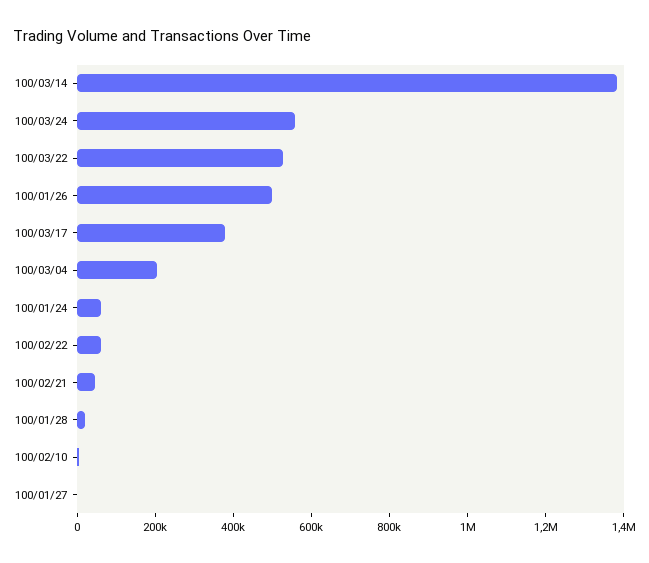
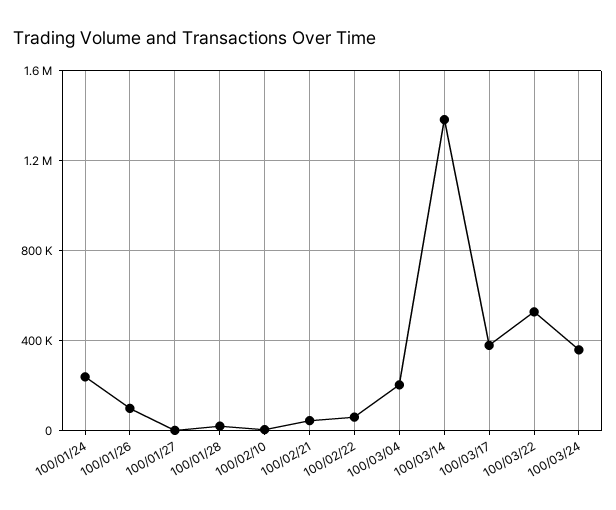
  {
    "100/03/14": 1400000,
-   "100/03/24": 550000,
+   "100/03/24": 350000,
    "100/03/22": 550000,
-   "100/01/26": 500000,
+   "100/01/26": 100000,
    "100/03/17": 400000,
    "100/03/04": 200000,
-   "100/01/24": 50000,
+   "100/01/24": 250000,
    "100/02/22": 50000,
    "100/02/21": 50000,
    "100/01/28": 0,
    "100/02/10": 0,
    "100/01/27": 0
  }

